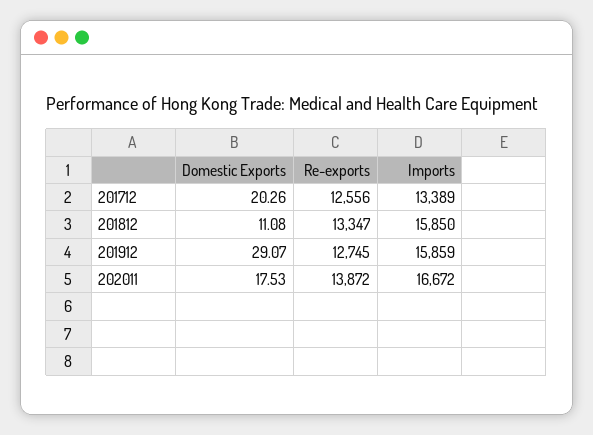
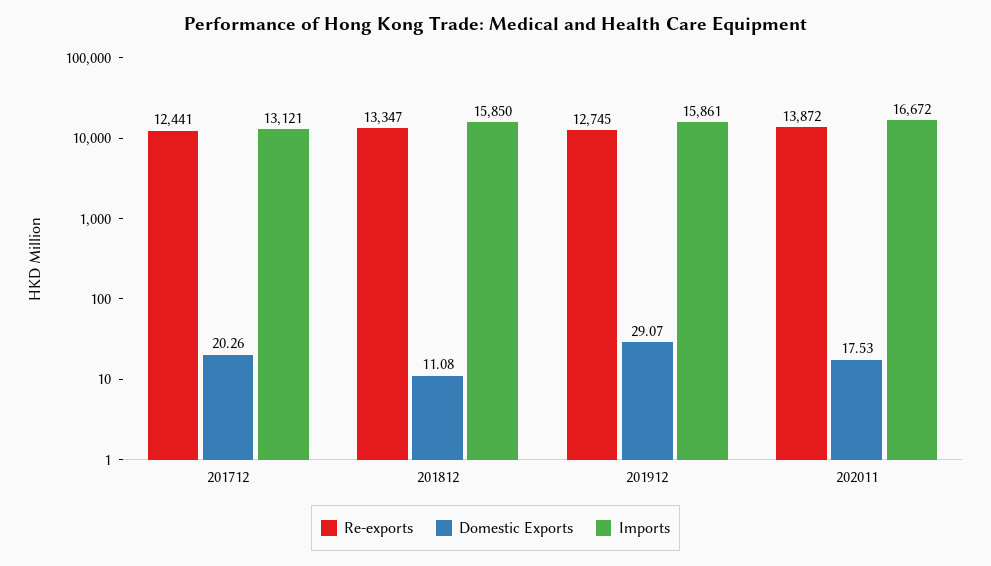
  {
    "Domestic Exports": {
      "201712": 20.26,
      "201812": 11.08,
      "201912": 29.07,
      "202011": 17.53
    },
    "Re-exports": {
-     "201712": 12556,
+     "201712": 12441,
      "201812": 13347,
      "201912": 12745,
      "202011": 13872
    },
    "Imports": {
-     "201712": 13389,
+     "201712": 13121,
      "201812": 15850,
-     "201912": 15859,
+     "201912": 15861,
      "202011": 16672
    }
  }

